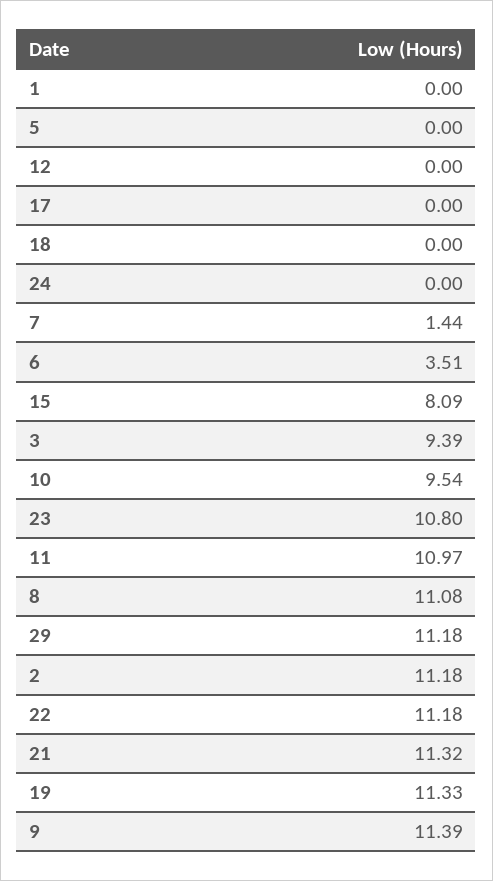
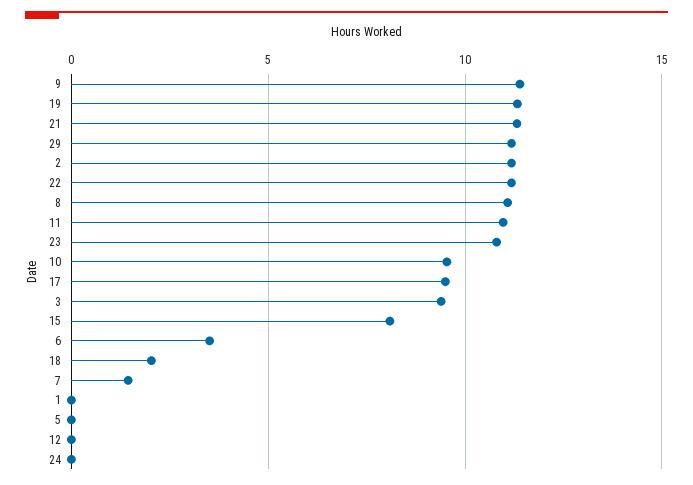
  {
    "1": 0,
    "5": 0,
    "12": 0,
-   "17": 0,
+   "17": 9.5,
-   "18": 0,
+   "18": 2,
    "24": 0,
    "7": 1.44,
    "6": 3.51,
    "15": 8.09,
    "3": 9.39,
    "10": 9.54,
    "23": 10.8,
    "11": 10.97,
    "8": 11.08,
    "29": 11.18,
    "2": 11.18,
    "22": 11.18,
    "21": 11.32,
    "19": 11.33,
    "9": 11.39
  }

